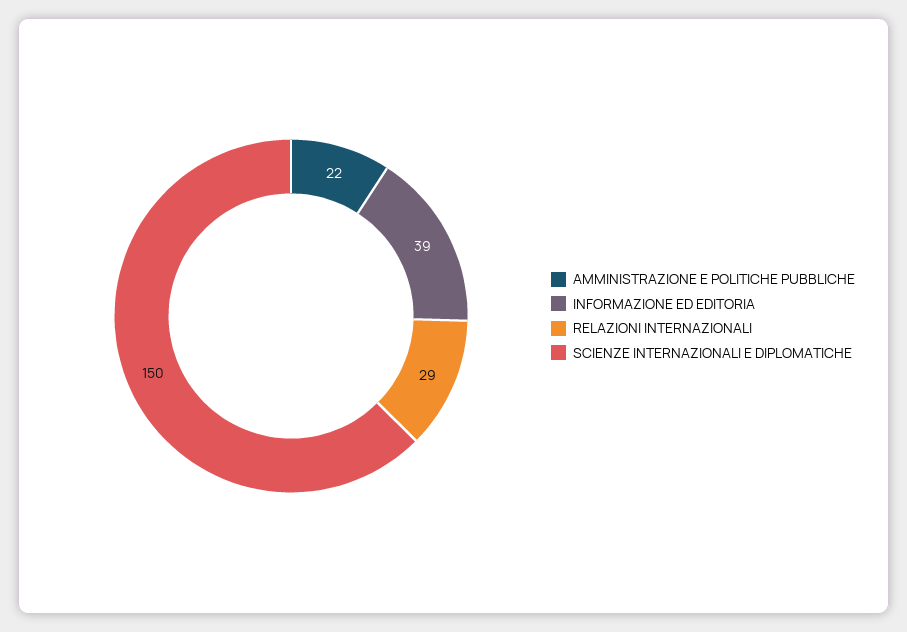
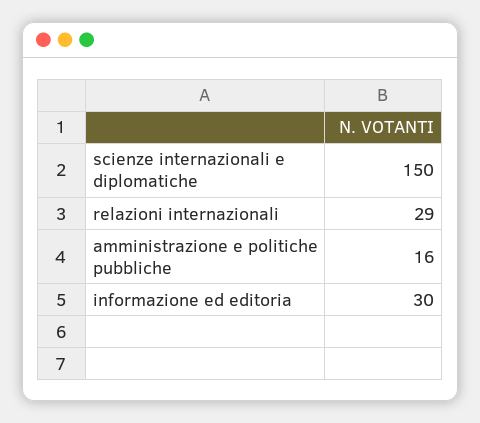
  {
-   "AMMINISTRAZIONE E POLITICHE PUBBLICHE": 22,
+   "AMMINISTRAZIONE E POLITICHE PUBBLICHE": 16,
-   "INFORMAZIONE ED EDITORIA": 39,
+   "INFORMAZIONE ED EDITORIA": 30,
    "RELAZIONI INTERNAZIONALI": 29,
    "SCIENZE INTERNAZIONALI E DIPLOMATICHE": 150
  }

